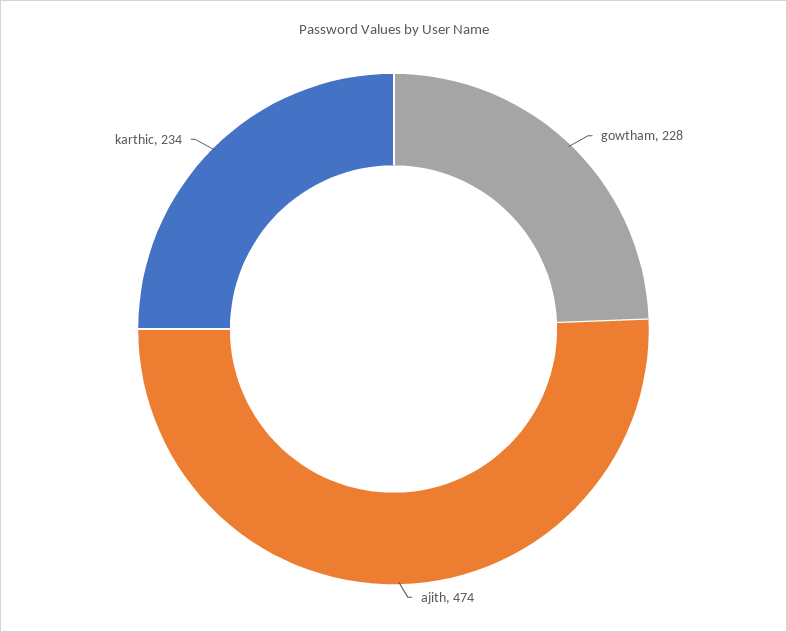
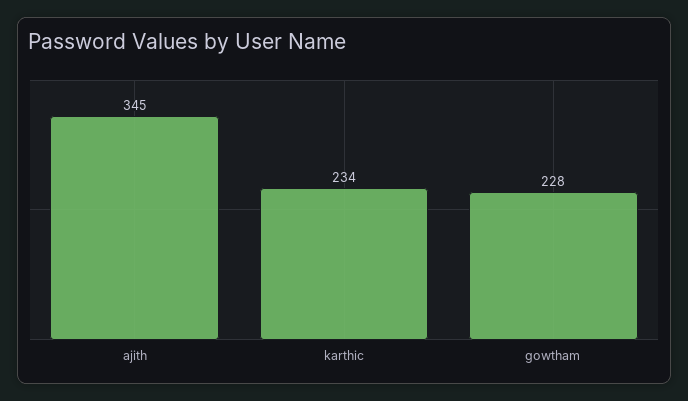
  {
    "gowtham": 228,
-   "ajith": 474,
+   "ajith": 345,
    "karthic": 234
  }

